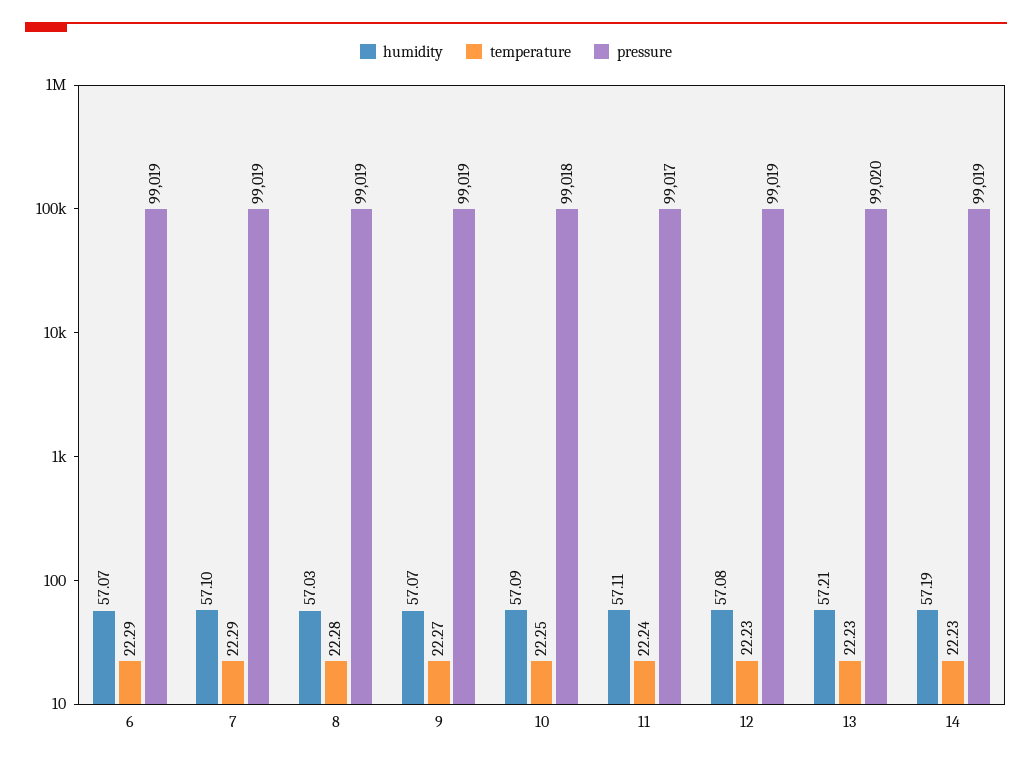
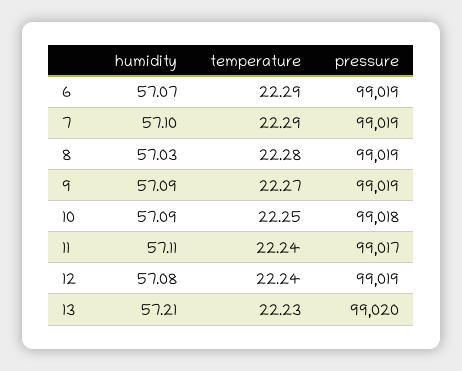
  {
    "humidity": {
      "6": 57.07,
      "7": 57.1,
      "8": 57.03,
-     "9": 57.07,
+     "9": 57.09,
      "10": 57.09,
      "11": 57.11,
      "12": 57.08,
-     "13": 57.21,
+     "13": 57.21
-     "14": 57.19
    },
    "temperature": {
      "6": 22.29,
      "7": 22.29,
      "8": 22.28,
      "9": 22.27,
      "10": 22.25,
      "11": 22.24,
-     "12": 22.23,
+     "12": 22.24,
-     "13": 22.23,
+     "13": 22.23
-     "14": 22.23
    },
    "pressure": {
      "6": 99019,
      "7": 99019,
      "8": 99019,
      "9": 99019,
      "10": 99018,
      "11": 99017,
      "12": 99019,
-     "13": 99020,
+     "13": 99020
-     "14": 99019
    }
  }

